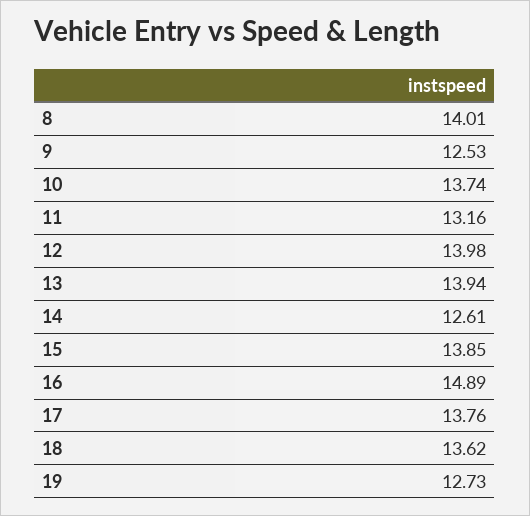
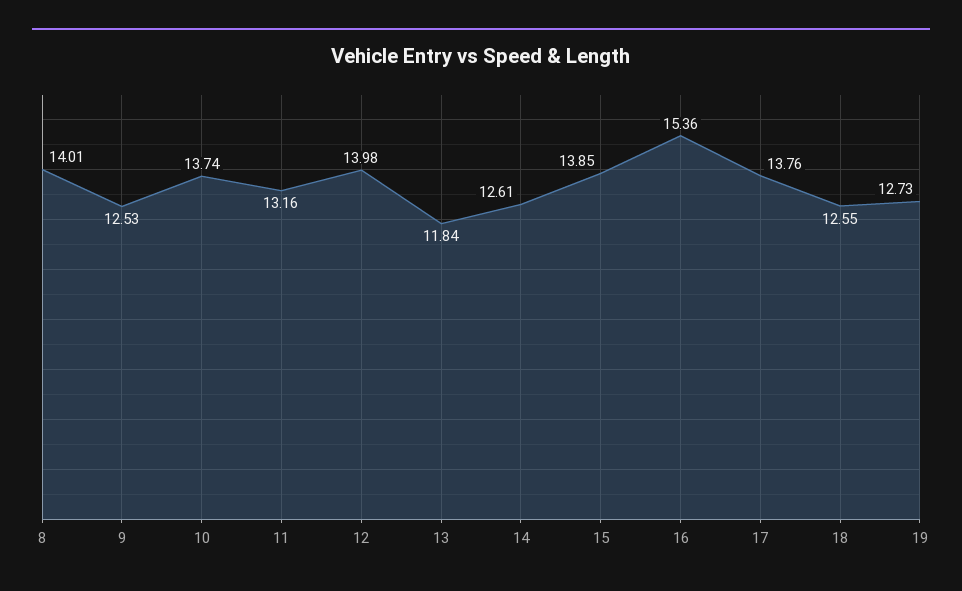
  {
    "8": 14.01,
    "9": 12.53,
    "10": 13.74,
    "11": 13.16,
    "12": 13.98,
-   "13": 13.94,
+   "13": 11.84,
    "14": 12.61,
    "15": 13.85,
-   "16": 14.89,
+   "16": 15.36,
    "17": 13.76,
-   "18": 13.62,
+   "18": 12.55,
    "19": 12.73
  }

